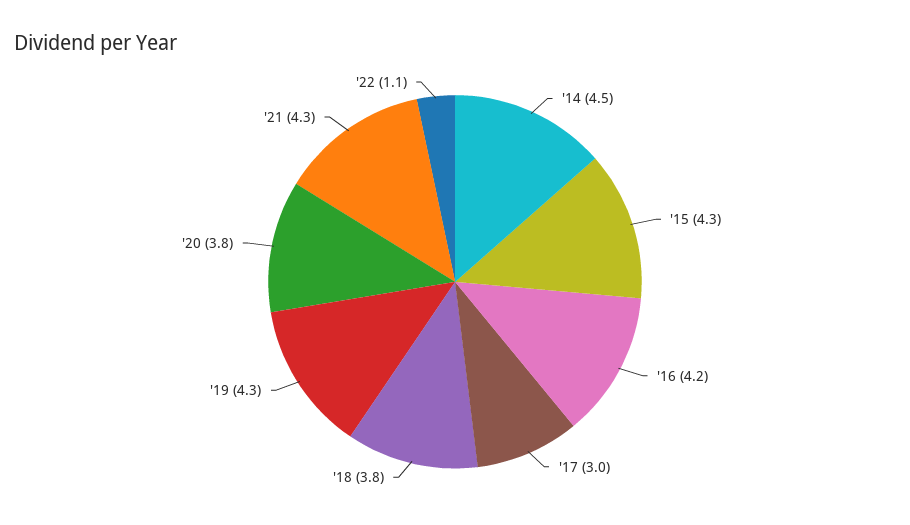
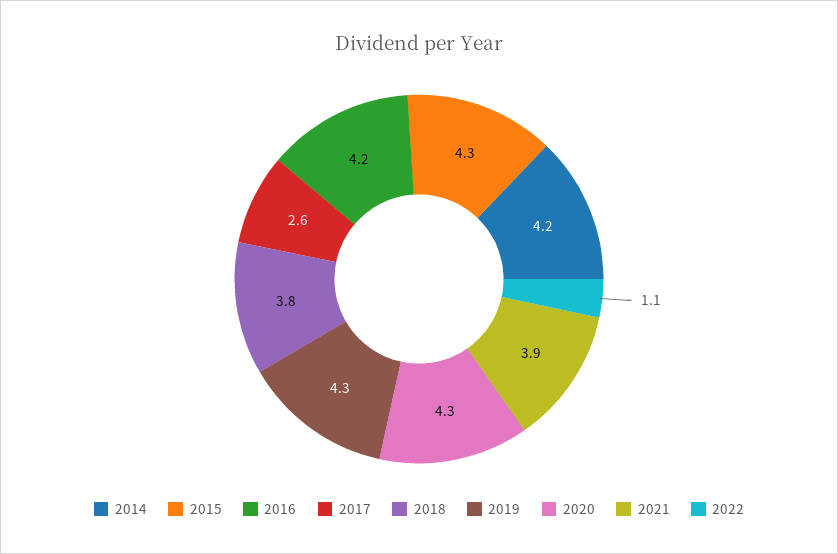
  {
-   "'14": 4.5,
+   "'14": 4.2,
    "'15": 4.3,
    "'16": 4.2,
-   "'17": 3,
+   "'17": 2.6,
    "'18": 3.8,
    "'19": 4.3,
-   "'20": 3.8,
+   "'20": 4.3,
-   "'21": 4.3,
+   "'21": 3.9,
    "'22": 1.1
  }

